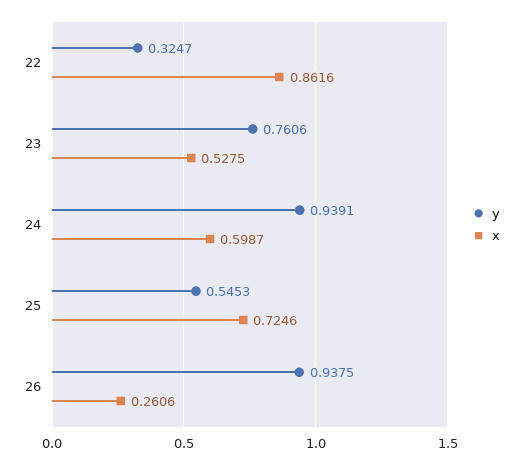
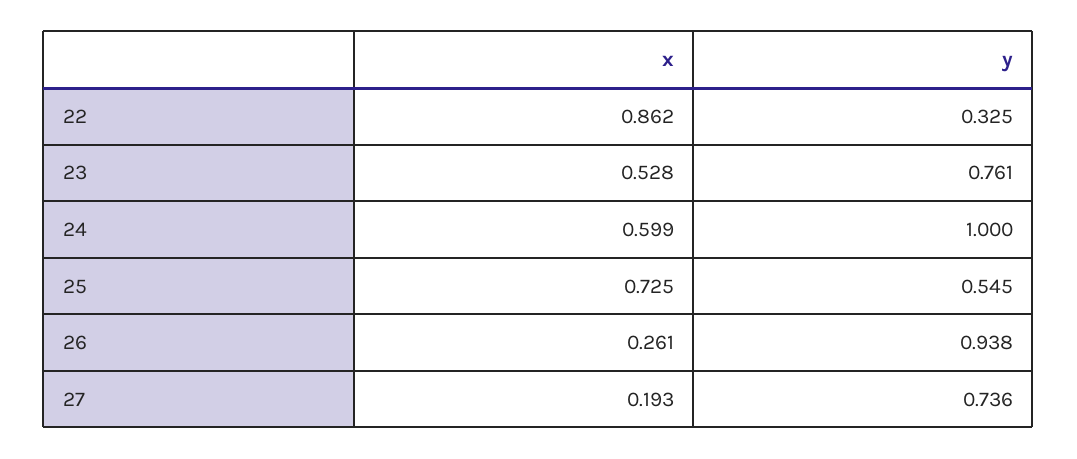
  {
    "y": {
      "22": 0.3247,
      "23": 0.7606,
-     "24": 0.9391,
+     "24": 1,
      "25": 0.5453,
-     "26": 0.9375
+     "26": 0.9375,
+     "27": 0.736
    },
    "x": {
      "22": 0.8616,
      "23": 0.5275,
      "24": 0.5987,
      "25": 0.7246,
-     "26": 0.2606
+     "26": 0.2606,
+     "27": 0.193
    }
  }

